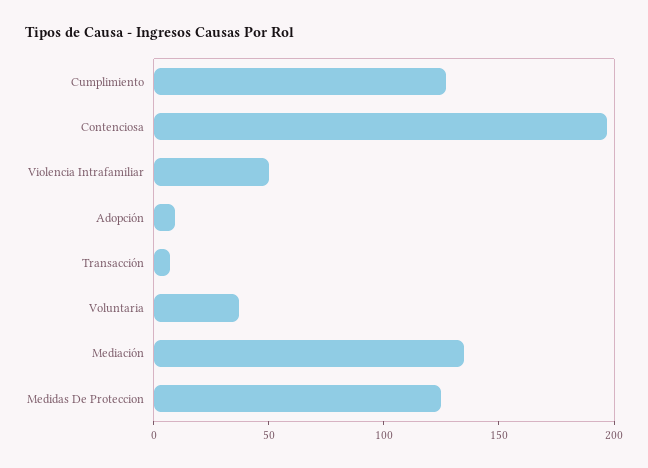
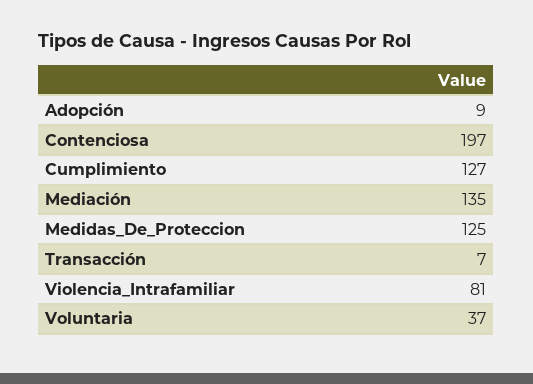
  {
    "Cumplimiento": 127,
    "Contenciosa": 197,
-   "Violencia Intrafamiliar": 50,
+   "Violencia Intrafamiliar": 81,
    "Adopción": 9,
    "Transacción": 7,
    "Voluntaria": 37,
    "Mediación": 135,
    "Medidas De Proteccion": 125
  }

